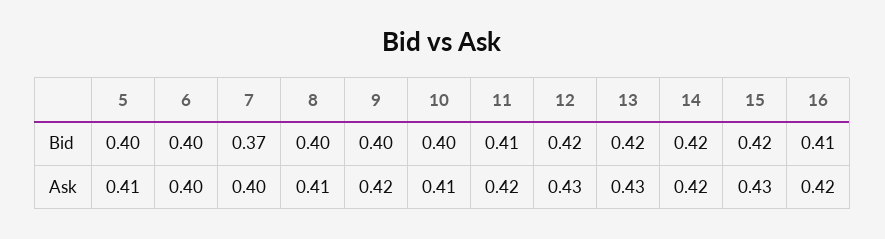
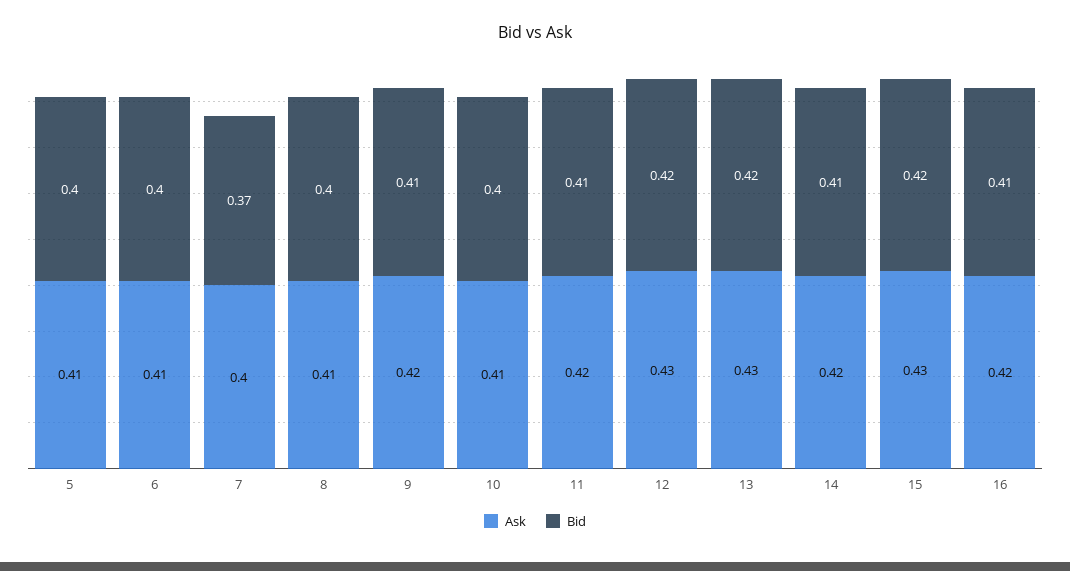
  {
    "Bid": {
      "5": 0.4,
      "6": 0.4,
      "7": 0.37,
      "8": 0.4,
-     "9": 0.4,
+     "9": 0.41,
      "10": 0.4,
      "11": 0.41,
      "12": 0.42,
      "13": 0.42,
-     "14": 0.42,
+     "14": 0.41,
      "15": 0.42,
      "16": 0.41
    },
    "Ask": {
      "5": 0.41,
-     "6": 0.4,
+     "6": 0.41,
      "7": 0.4,
      "8": 0.41,
      "9": 0.42,
      "10": 0.41,
      "11": 0.42,
      "12": 0.43,
      "13": 0.43,
      "14": 0.42,
      "15": 0.43,
      "16": 0.42
    }
  }

